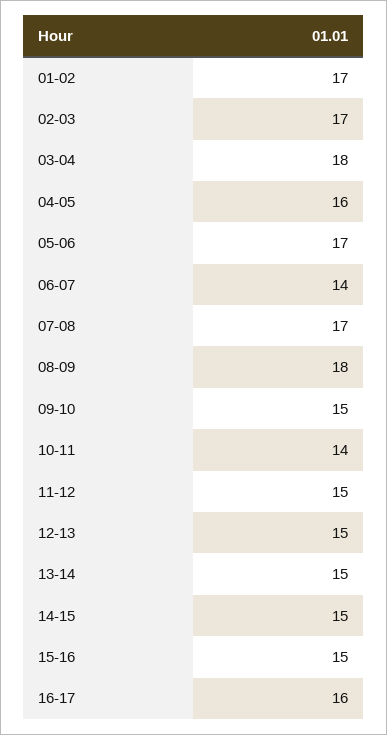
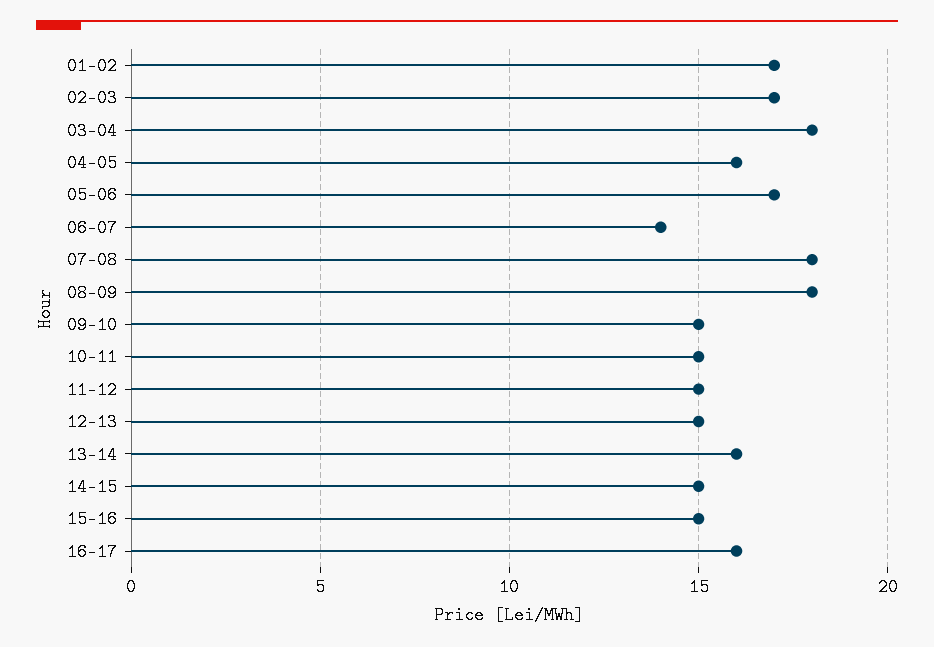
  {
    "01-02": 17,
    "02-03": 17,
    "03-04": 18,
    "04-05": 16,
    "05-06": 17,
    "06-07": 14,
-   "07-08": 17,
+   "07-08": 18,
    "08-09": 18,
    "09-10": 15,
-   "10-11": 14,
+   "10-11": 15,
    "11-12": 15,
    "12-13": 15,
-   "13-14": 15,
+   "13-14": 16,
    "14-15": 15,
    "15-16": 15,
    "16-17": 16
  }

